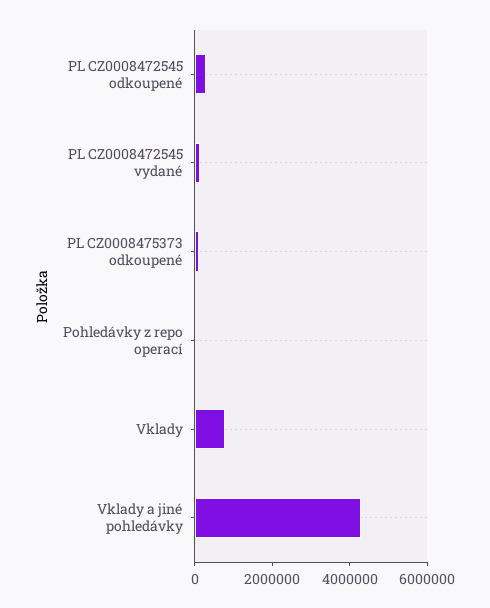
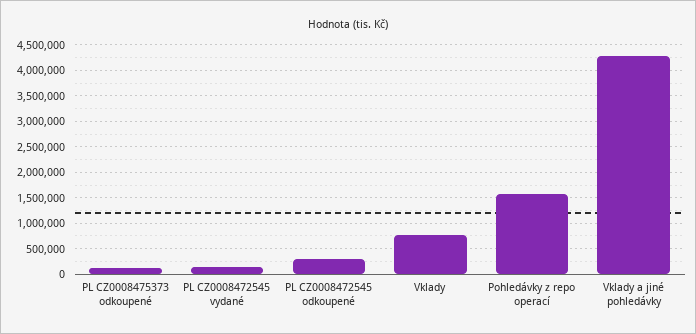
  {
    "PL CZ0008472545 odkoupené": 250000,
    "PL CZ0008472545 vydané": 250000,
    "PL CZ0008475373 odkoupené": 0,
-   "Pohledávky z repo operací": 0,
+   "Pohledávky z repo operací": 1500000,
    "Vklady": 750000,
    "Vklady a jiné pohledávky": 4250000
  }

